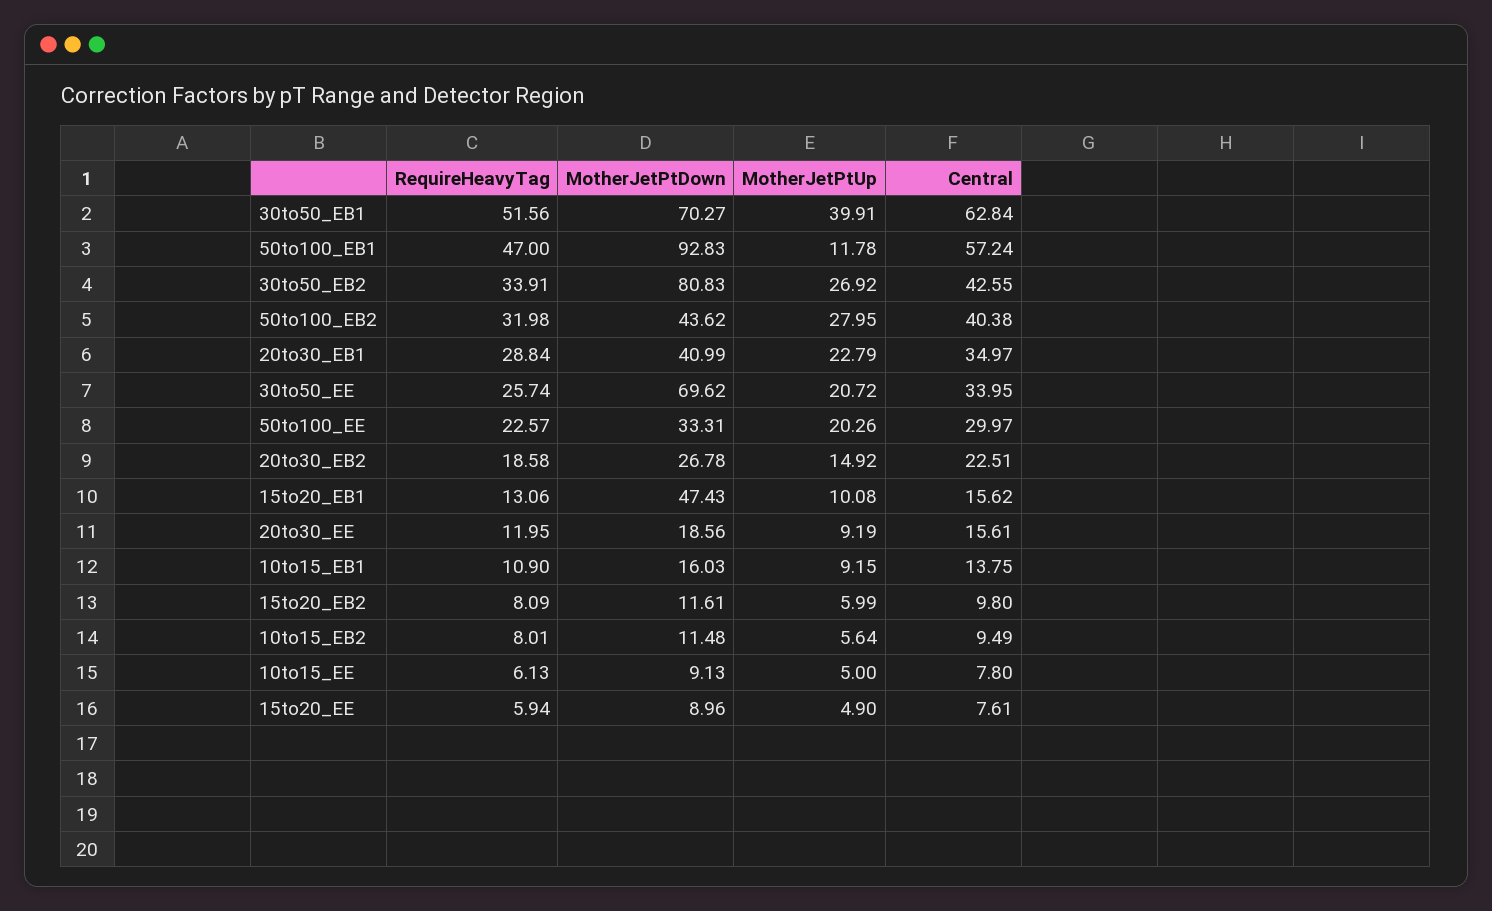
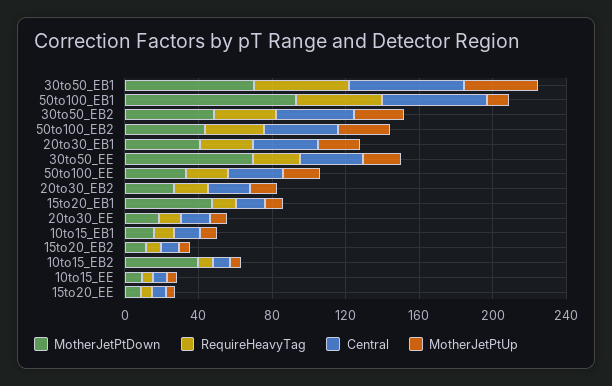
  {
    "RequireHeavyTag": {
      "30to50_EB1": 51.56,
      "50to100_EB1": 47,
      "30to50_EB2": 33.91,
      "50to100_EB2": 31.98,
      "20to30_EB1": 28.84,
      "30to50_EE": 25.74,
      "50to100_EE": 22.57,
      "20to30_EB2": 18.58,
      "15to20_EB1": 13.06,
      "20to30_EE": 11.95,
      "10to15_EB1": 10.9,
      "15to20_EB2": 8.09,
      "10to15_EB2": 8.01,
      "10to15_EE": 6.13,
      "15to20_EE": 5.94
    },
    "MotherJetPtDown": {
      "30to50_EB1": 70.27,
      "50to100_EB1": 92.83,
-     "30to50_EB2": 80.83,
+     "30to50_EB2": 50,
      "50to100_EB2": 43.62,
      "20to30_EB1": 40.99,
      "30to50_EE": 69.62,
      "50to100_EE": 33.31,
      "20to30_EB2": 26.78,
      "15to20_EB1": 47.43,
      "20to30_EE": 18.56,
      "10to15_EB1": 16.03,
      "15to20_EB2": 11.61,
-     "10to15_EB2": 11.48,
+     "10to15_EB2": 40,
      "10to15_EE": 9.13,
      "15to20_EE": 8.96
    },
    "MotherJetPtUp": {
      "30to50_EB1": 39.91,
      "50to100_EB1": 11.78,
      "30to50_EB2": 26.92,
      "50to100_EB2": 27.95,
      "20to30_EB1": 22.79,
      "30to50_EE": 20.72,
      "50to100_EE": 20.26,
      "20to30_EB2": 14.92,
      "15to20_EB1": 10.08,
      "20to30_EE": 9.19,
      "10to15_EB1": 9.15,
      "15to20_EB2": 5.99,
      "10to15_EB2": 5.64,
      "10to15_EE": 5,
      "15to20_EE": 4.9
    },
    "Central": {
      "30to50_EB1": 62.84,
      "50to100_EB1": 57.24,
      "30to50_EB2": 42.55,
      "50to100_EB2": 40.38,
      "20to30_EB1": 34.97,
      "30to50_EE": 33.95,
      "50to100_EE": 29.97,
      "20to30_EB2": 22.51,
      "15to20_EB1": 15.62,
      "20to30_EE": 15.61,
      "10to15_EB1": 13.75,
      "15to20_EB2": 9.8,
      "10to15_EB2": 9.49,
      "10to15_EE": 7.8,
      "15to20_EE": 7.61
    }
  }

